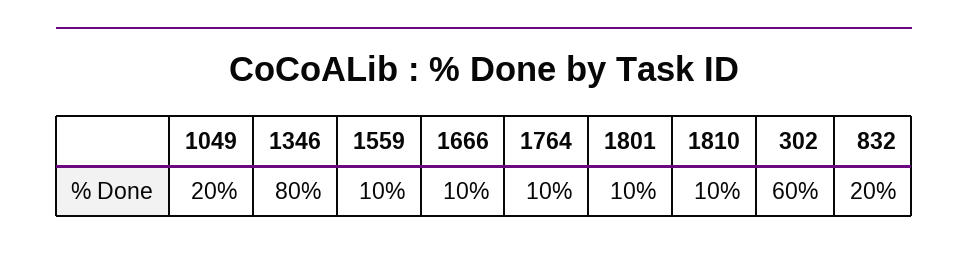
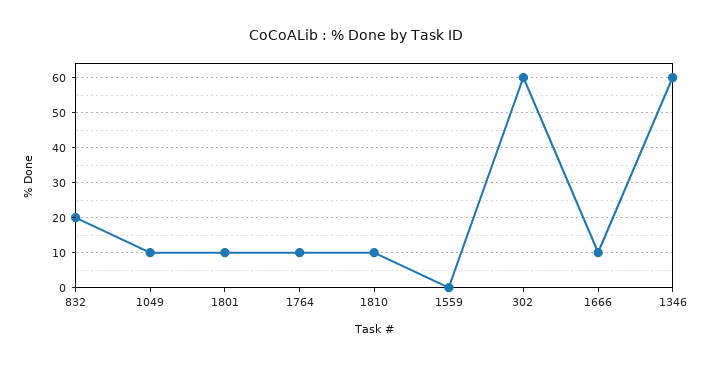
  {
-   "1049": 20,
+   "1049": 10,
-   "1346": 80,
+   "1346": 60,
-   "1559": 10,
+   "1559": 0,
    "1666": 10,
    "1764": 10,
    "1801": 10,
    "1810": 10,
    "302": 60,
    "832": 20
  }

